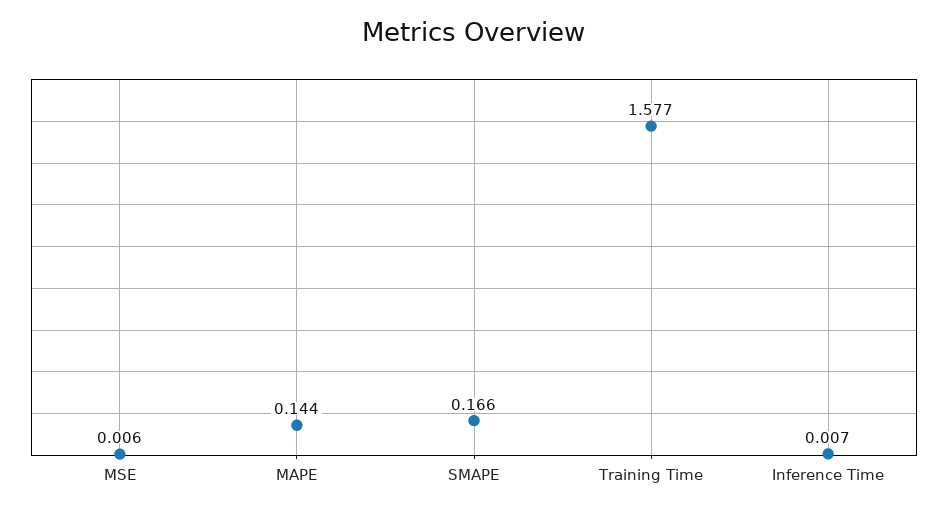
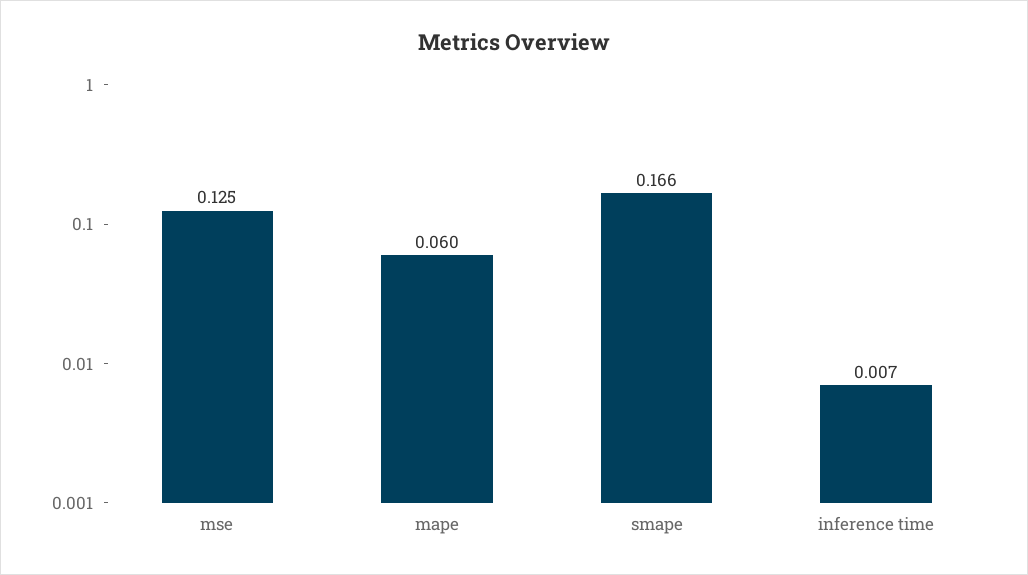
  {
-   "MSE": 0.006,
+   "MSE": 0.125,
-   "MAPE": 0.144,
+   "MAPE": 0.06,
    "SMAPE": 0.166,
-   "Training Time": 1.577,
    "Inference Time": 0.007
  }

